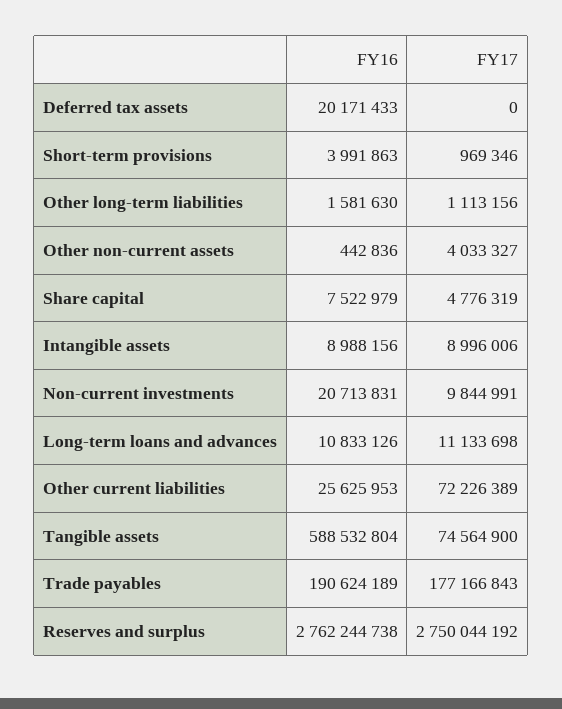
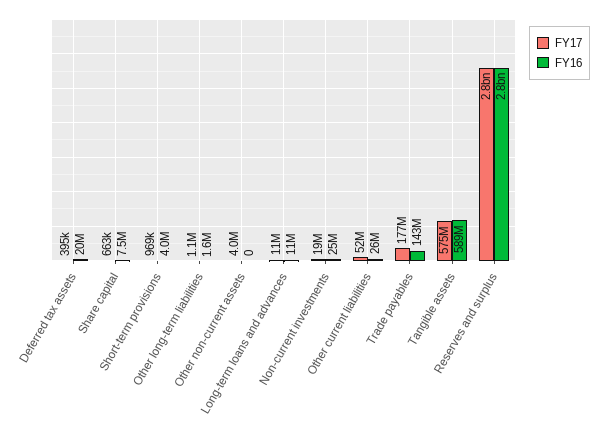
  {
    "FY16": {
      "Deferred tax assets": 20171433,
      "Short-term provisions": 3991863,
      "Other long-term liabilities": 1581630,
-     "Other non-current assets": 442836,
+     "Other non-current assets": 0,
      "Share capital": 7522979,
-     "Intangible assets": 8988156,
-     "Non-current investments": 20713831,
+     "Non-current investments": 25000000,
      "Long-term loans and advances": 10833126,
      "Other current liabilities": 25625953,
      "Tangible assets": 588532804,
-     "Trade payables": 190624189,
+     "Trade payables": 143000000,
      "Reserves and surplus": 2762244738
    },
    "FY17": {
-     "Deferred tax assets": 0,
+     "Deferred tax assets": 395000,
      "Short-term provisions": 969346,
      "Other long-term liabilities": 1113156,
      "Other non-current assets": 4033327,
-     "Share capital": 4776319,
+     "Share capital": 663000,
-     "Intangible assets": 8996006,
-     "Non-current investments": 9844991,
+     "Non-current investments": 19000000,
      "Long-term loans and advances": 11133698,
-     "Other current liabilities": 72226389,
+     "Other current liabilities": 52000000,
-     "Tangible assets": 74564900,
+     "Tangible assets": 575000000,
      "Trade payables": 177166843,
      "Reserves and surplus": 2750044192
    }
  }

